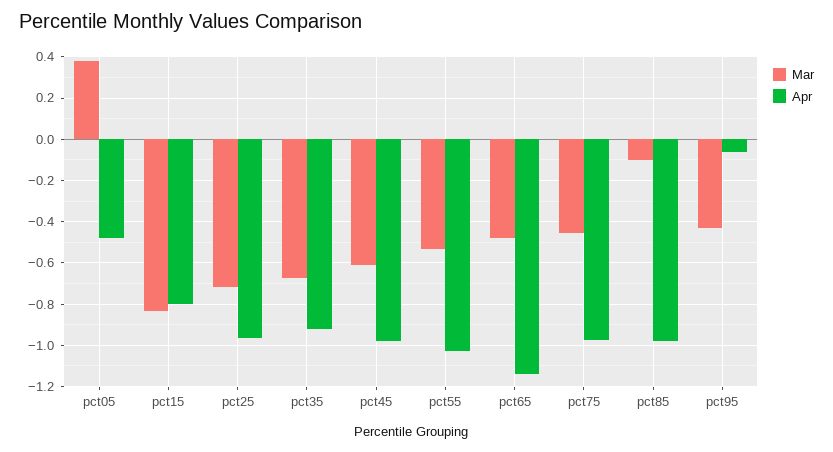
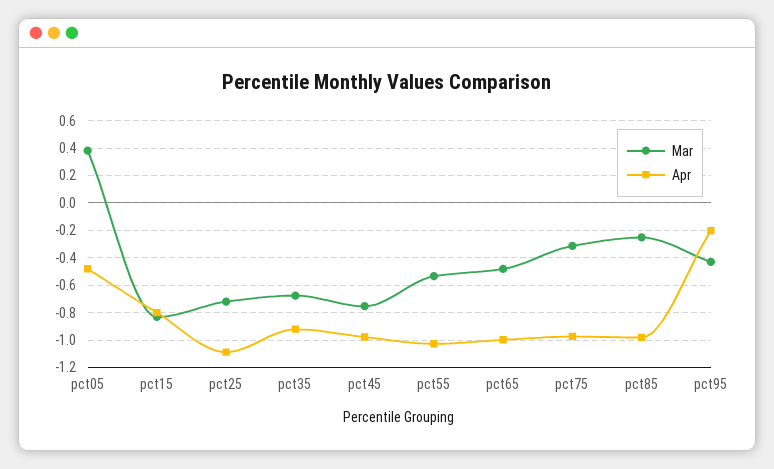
  {
    "Mar": {
      "pct05": 0.4,
      "pct15": -0.85,
      "pct25": -0.7,
      "pct35": -0.7,
-     "pct45": -0.6,
+     "pct45": -0.75,
      "pct55": -0.55,
      "pct65": -0.5,
-     "pct75": -0.45,
+     "pct75": -0.3,
-     "pct85": -0.1,
+     "pct85": -0.25,
      "pct95": -0.45
    },
    "Apr": {
      "pct05": -0.5,
      "pct15": -0.8,
-     "pct25": -0.95,
+     "pct25": -1.1,
      "pct35": -0.9,
      "pct45": -1,
      "pct55": -1.05,
-     "pct65": -1.15,
+     "pct65": -1,
      "pct75": -0.95,
      "pct85": -1,
-     "pct95": -0.05
+     "pct95": -0.2
    }
  }

